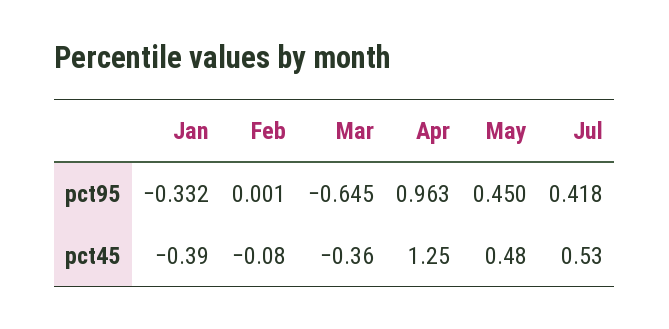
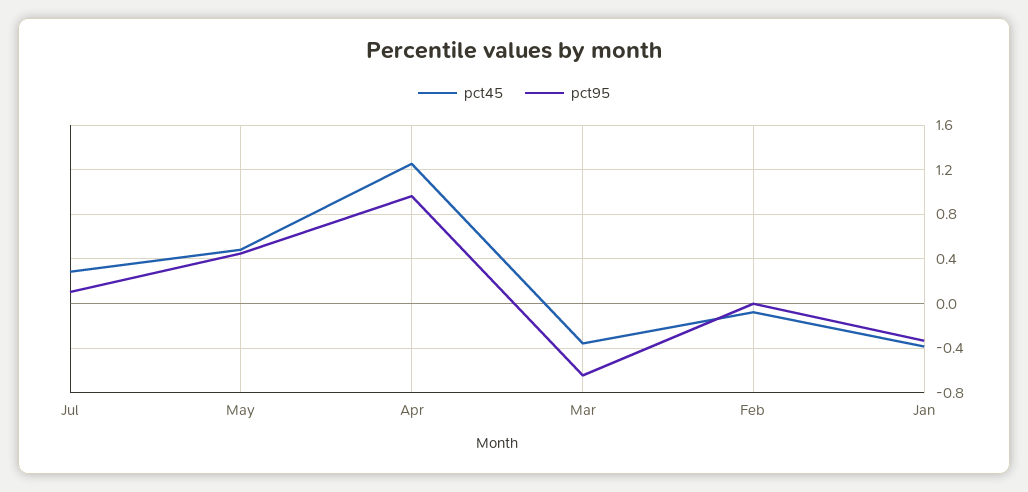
  {
    "pct95": {
      "Jan": -0.332,
      "Feb": 0.001,
      "Mar": -0.645,
      "Apr": 0.963,
      "May": 0.45,
-     "Jul": 0.418
+     "Jul": 0.1
    },
    "pct45": {
      "Jan": -0.39,
      "Feb": -0.08,
      "Mar": -0.36,
      "Apr": 1.25,
      "May": 0.48,
-     "Jul": 0.53
+     "Jul": 0.3
    }
  }

